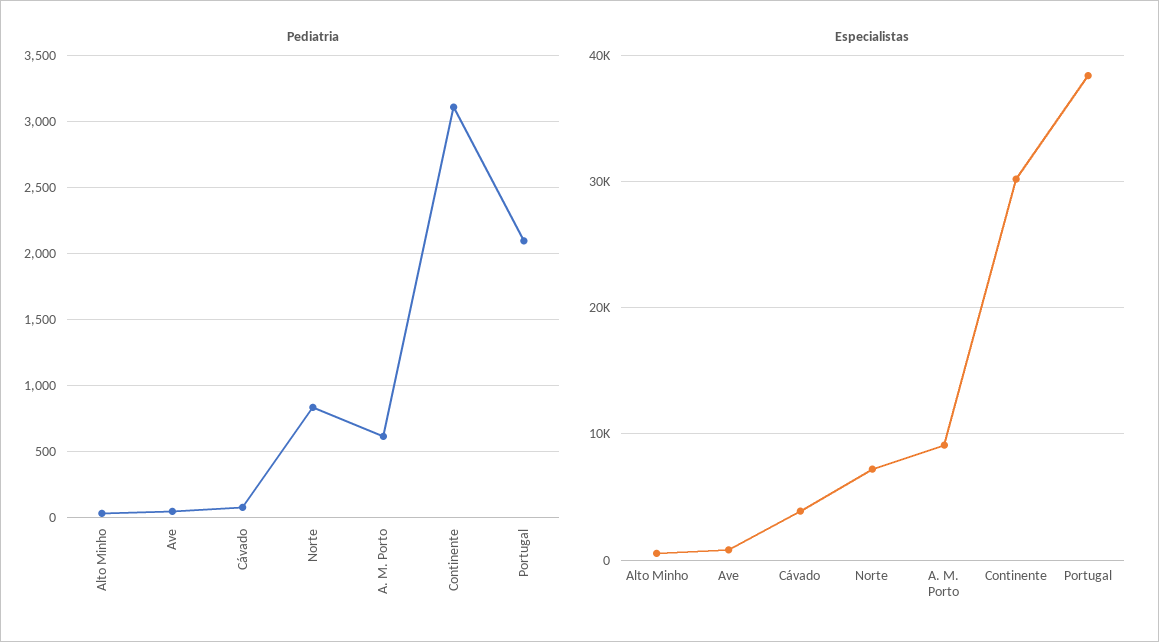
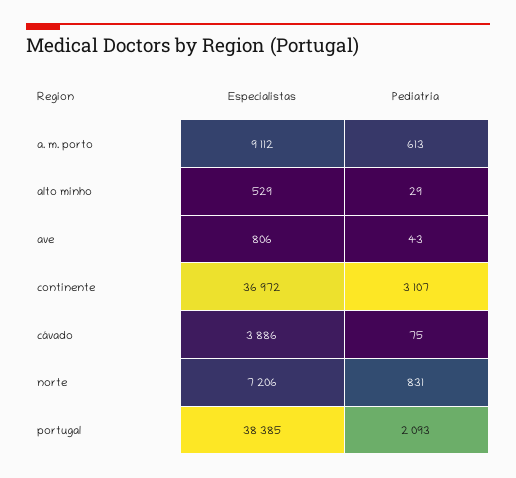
  {
    "Pediatria": {
      "Alto Minho": 29,
      "Ave": 43,
      "Cávado": 75,
      "Norte": 831,
      "A. M. Porto": 613,
      "Continente": 3107,
      "Portugal": 2093
    },
    "Especialistas": {
      "Alto Minho": 529,
      "Ave": 806,
      "Cávado": 3886,
      "Norte": 7206,
      "A. M. Porto": 9112,
-     "Continente": 30000,
+     "Continente": 36972,
      "Portugal": 38385
    }
  }

